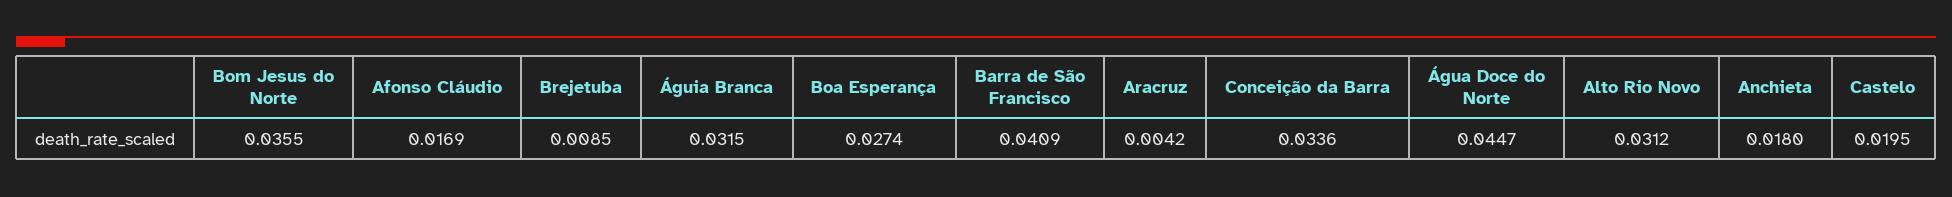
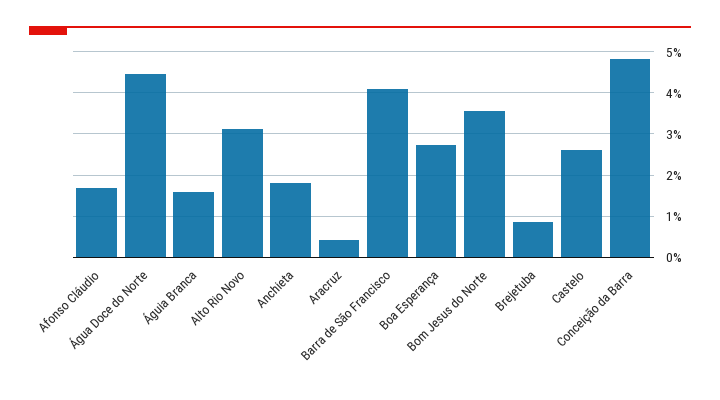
  {
    "Bom Jesus do Norte": 0.0355,
    "Afonso Cláudio": 0.0169,
    "Brejetuba": 0.0085,
-   "Águia Branca": 0.0315,
+   "Águia Branca": 0.016,
    "Boa Esperança": 0.0274,
    "Barra de São Francisco": 0.0409,
    "Aracruz": 0.0042,
-   "Conceição da Barra": 0.0336,
+   "Conceição da Barra": 0.048,
    "Água Doce do Norte": 0.0447,
    "Alto Rio Novo": 0.0312,
    "Anchieta": 0.018,
-   "Castelo": 0.0195
+   "Castelo": 0.026
  }

